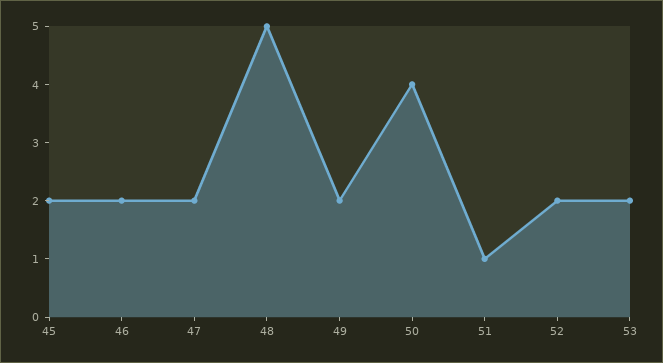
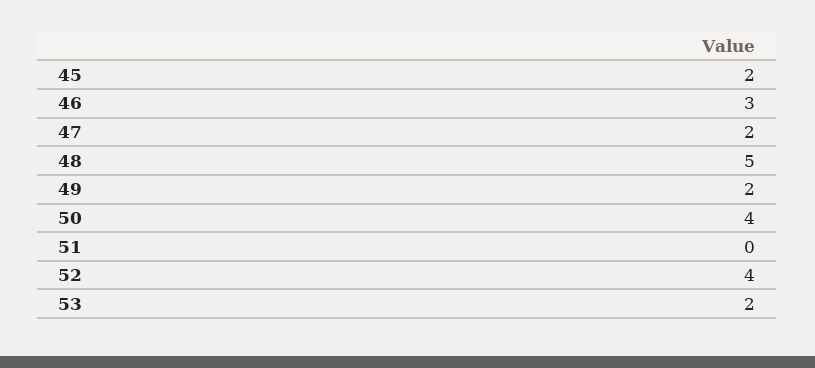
  {
    "45": 2,
-   "46": 2,
+   "46": 3,
    "47": 2,
    "48": 5,
    "49": 2,
    "50": 4,
-   "51": 1,
+   "51": 0,
-   "52": 2,
+   "52": 4,
    "53": 2
  }

